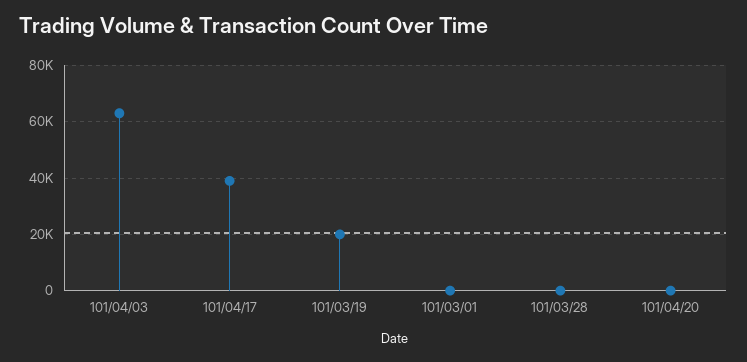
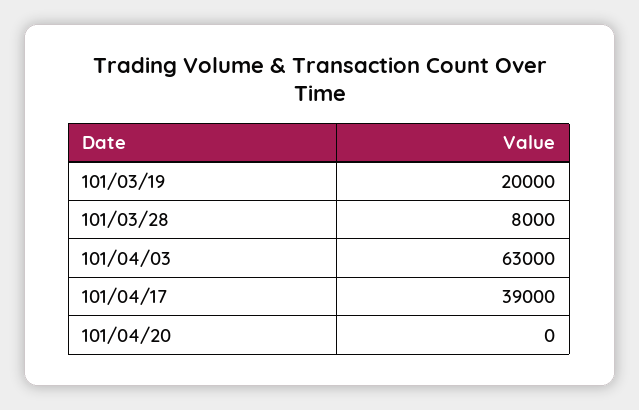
  {
    "101/04/03": 63000,
    "101/04/17": 39000,
    "101/03/19": 20000,
-   "101/03/01": 0,
-   "101/03/28": 0,
+   "101/03/28": 8000,
    "101/04/20": 0
  }

